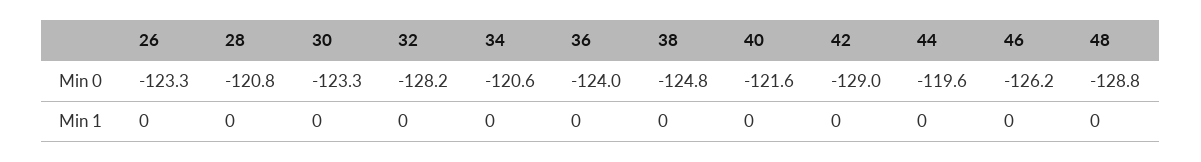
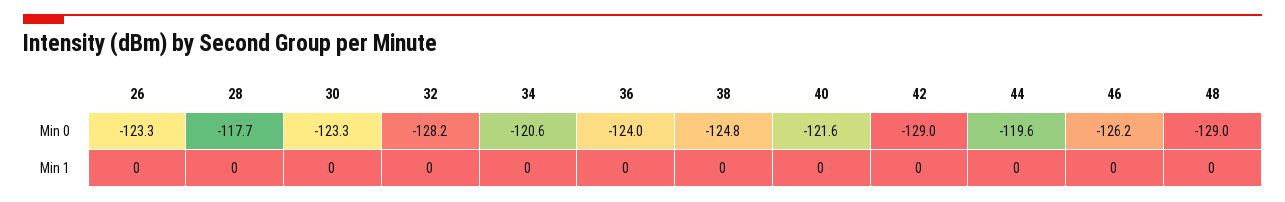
  {
    "26": {
      "Min 0": -123.3,
      "Min 1": 0
    },
    "28": {
-     "Min 0": -120.8,
+     "Min 0": -117.7,
      "Min 1": 0
    },
    "30": {
      "Min 0": -123.3,
      "Min 1": 0
    },
    "32": {
      "Min 0": -128.2,
      "Min 1": 0
    },
    "34": {
      "Min 0": -120.6,
      "Min 1": 0
    },
    "36": {
      "Min 0": -124,
      "Min 1": 0
    },
    "38": {
      "Min 0": -124.8,
      "Min 1": 0
    },
    "40": {
      "Min 0": -121.6,
      "Min 1": 0
    },
    "42": {
      "Min 0": -129,
      "Min 1": 0
    },
    "44": {
      "Min 0": -119.6,
      "Min 1": 0
    },
    "46": {
      "Min 0": -126.2,
      "Min 1": 0
    },
    "48": {
-     "Min 0": -128.8,
+     "Min 0": -129,
      "Min 1": 0
    }
  }

